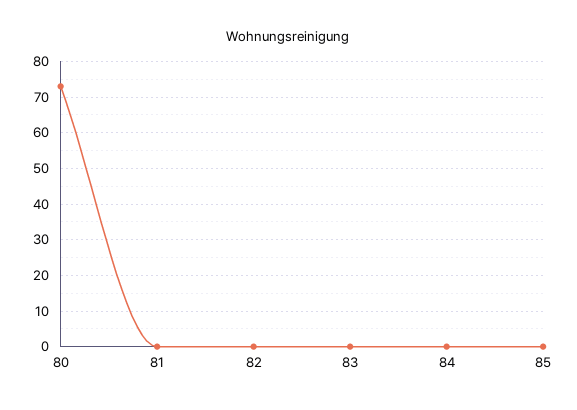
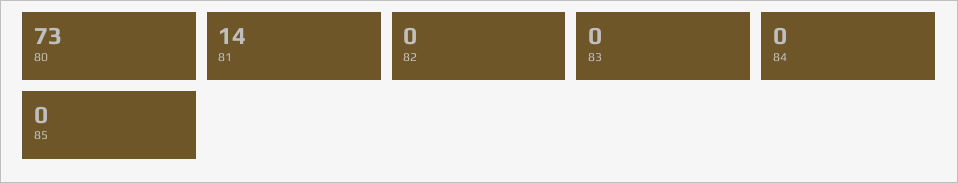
  {
    "80": 73,
-   "81": 0,
+   "81": 14,
    "82": 0,
    "83": 0,
    "84": 0,
    "85": 0
  }

